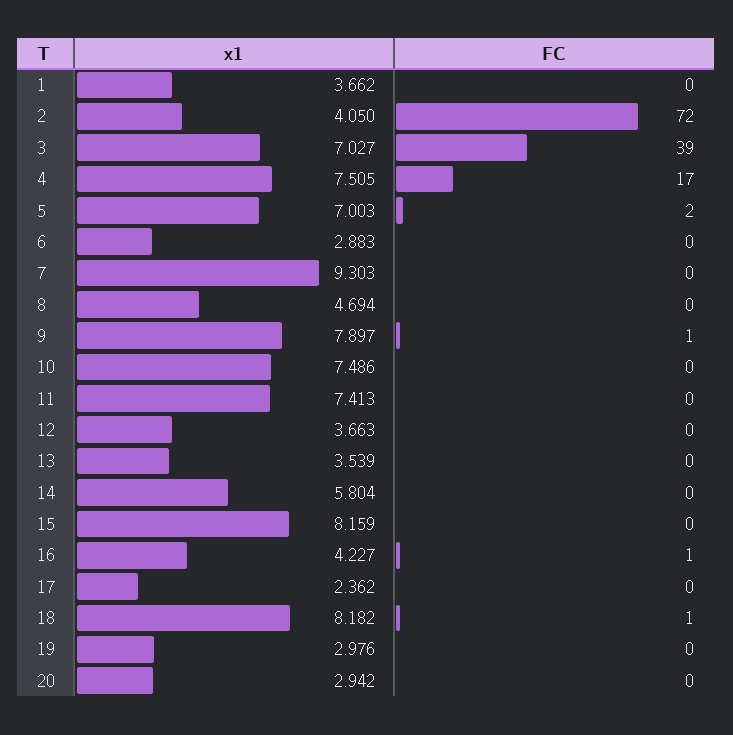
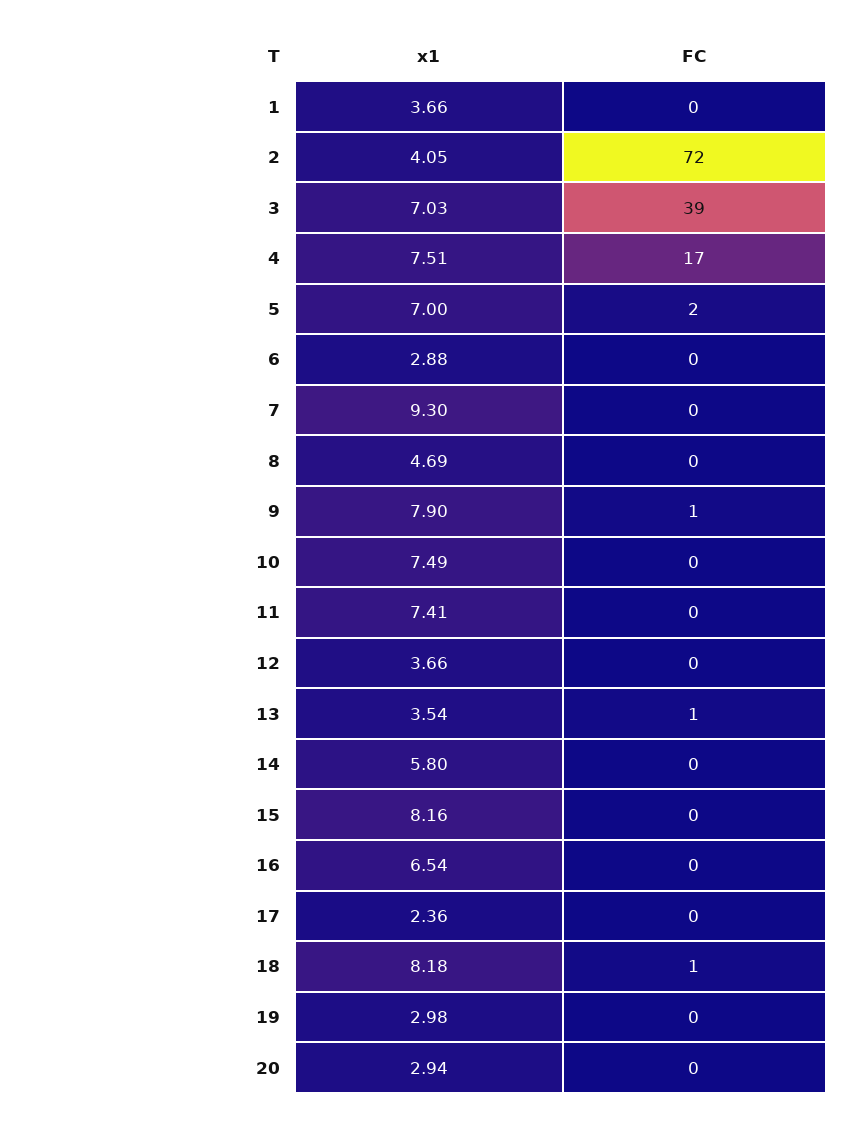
  {
    "x1": {
      "1": 3.662,
      "2": 4.05,
      "3": 7.027,
      "4": 7.505,
      "5": 7.003,
      "6": 2.883,
      "7": 9.303,
      "8": 4.694,
      "9": 7.897,
      "10": 7.486,
      "11": 7.413,
      "12": 3.663,
      "13": 3.539,
      "14": 5.804,
      "15": 8.159,
-     "16": 4.227,
+     "16": 6.54,
      "17": 2.362,
      "18": 8.182,
      "19": 2.976,
      "20": 2.942
    },
    "FC": {
      "1": 0,
      "2": 72,
      "3": 39,
      "4": 17,
      "5": 2,
      "6": 0,
      "7": 0,
      "8": 0,
      "9": 1,
      "10": 0,
      "11": 0,
      "12": 0,
-     "13": 0,
+     "13": 1,
      "14": 0,
      "15": 0,
-     "16": 1,
+     "16": 0,
      "17": 0,
      "18": 1,
      "19": 0,
      "20": 0
    }
  }

